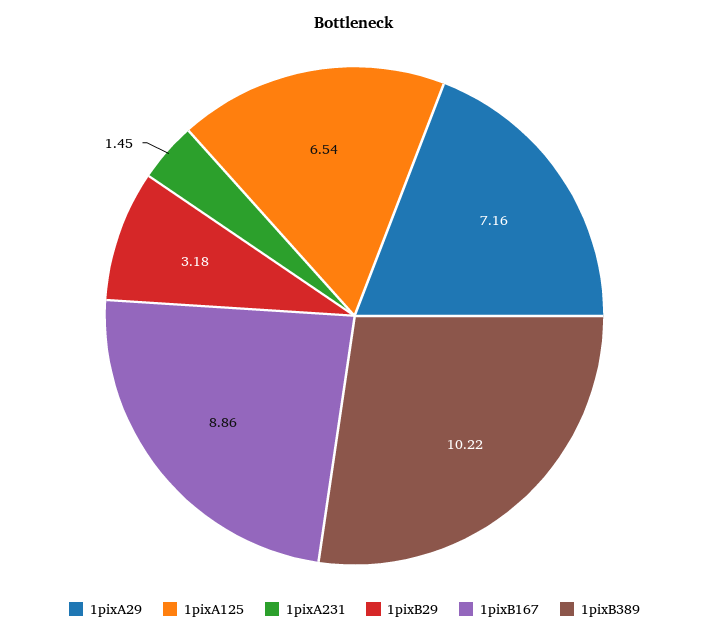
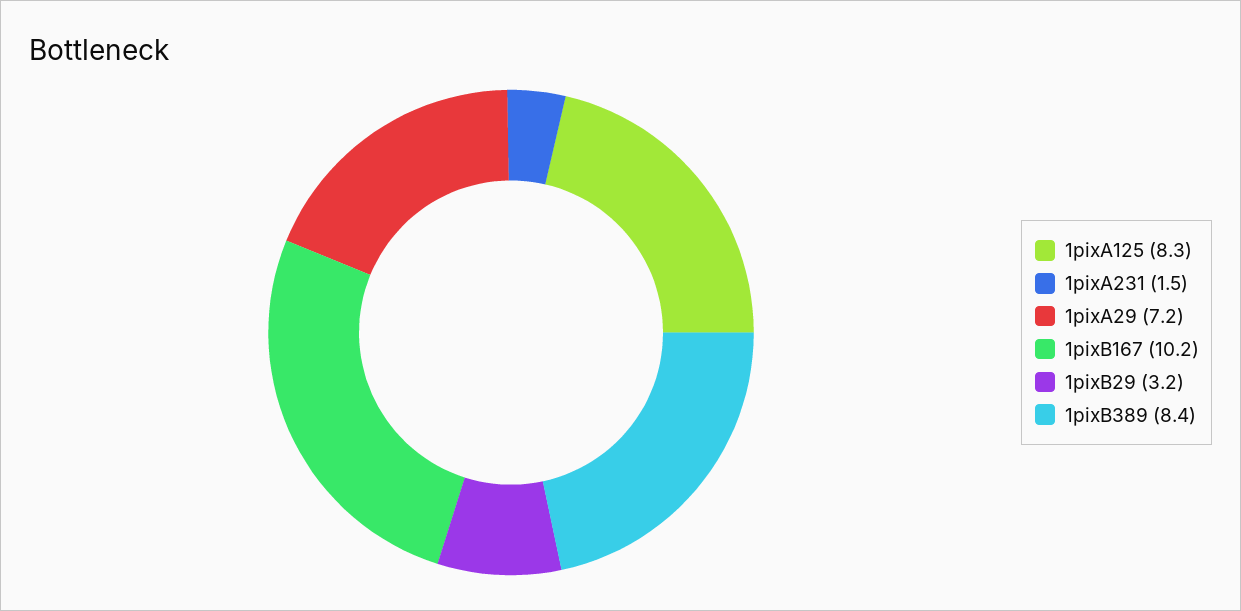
  {
    "1pixA29": 7.16,
-   "1pixA125": 6.54,
+   "1pixA125": 8.3,
    "1pixA231": 1.45,
    "1pixB29": 3.18,
-   "1pixB167": 8.86,
+   "1pixB167": 10.2,
-   "1pixB389": 10.22
+   "1pixB389": 8.4
  }

